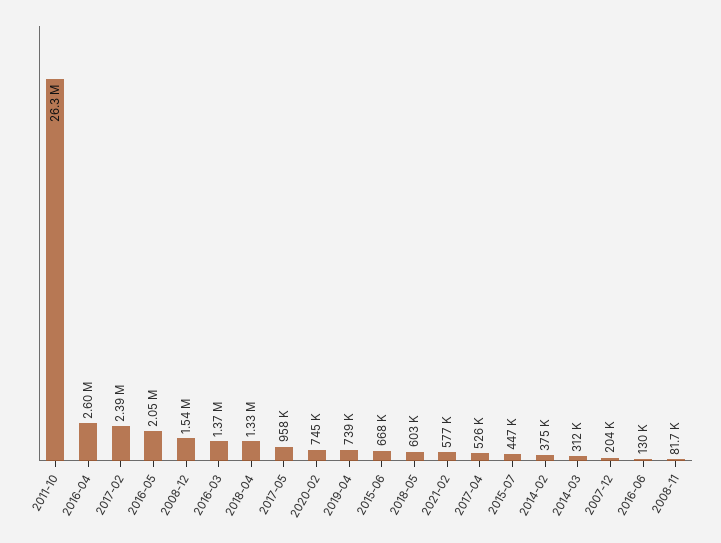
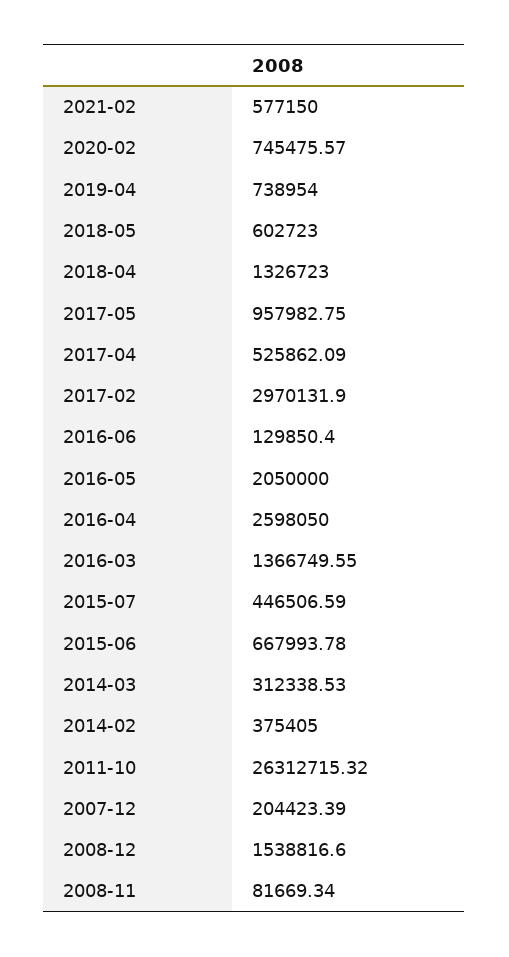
  {
    "2011-10": 26312715.32,
    "2016-04": 2598050,
-   "2017-02": 2390000,
+   "2017-02": 2970131.9,
    "2016-05": 2050000,
    "2008-12": 1538816.6,
    "2016-03": 1366749.55,
    "2018-04": 1326723,
    "2017-05": 957982.75,
    "2020-02": 745475.57,
    "2019-04": 738954,
    "2015-06": 667993.78,
    "2018-05": 602723,
    "2021-02": 577150,
    "2017-04": 525862.09,
    "2015-07": 446506.59,
    "2014-02": 375405,
    "2014-03": 312338.53,
    "2007-12": 204423.39,
    "2016-06": 129850.4,
    "2008-11": 81669.34
  }

